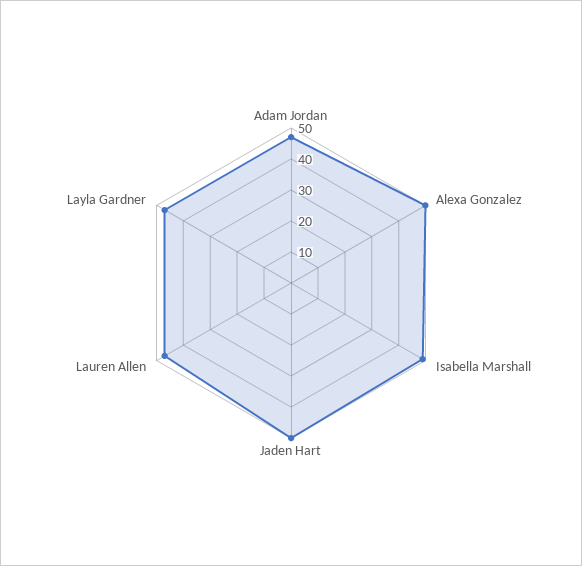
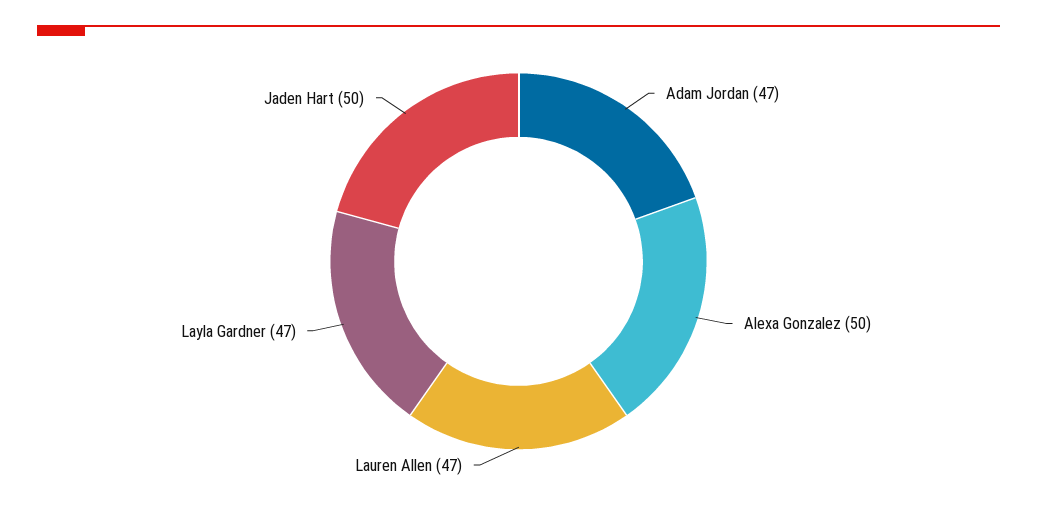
  {
    "Adam Jordan": 47,
    "Alexa Gonzalez": 50,
-   "Isabella Marshall": 50,
    "Jaden Hart": 50,
    "Lauren Allen": 47,
    "Layla Gardner": 47
  }

